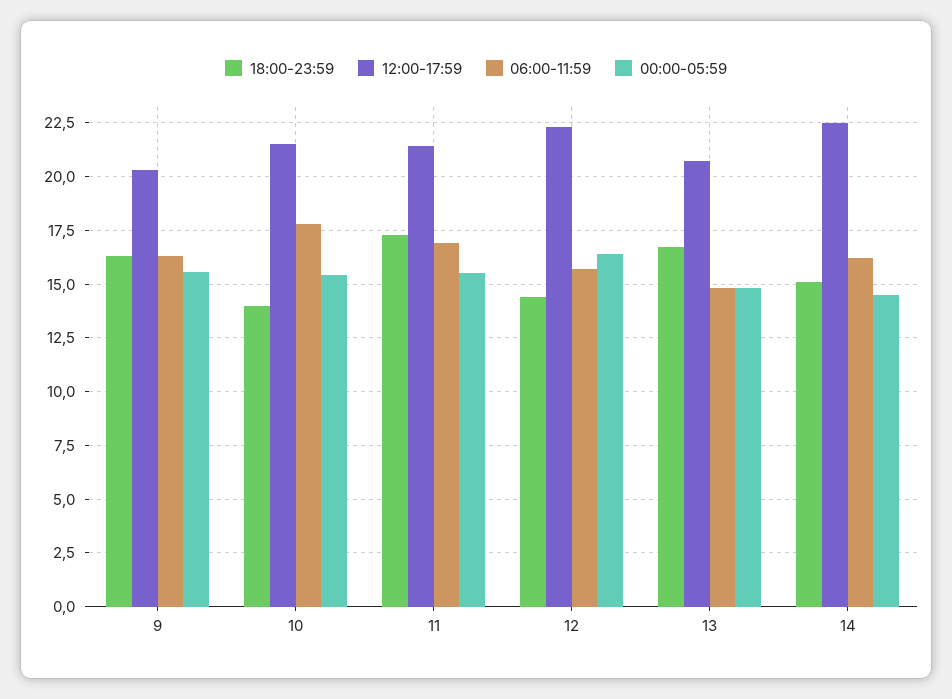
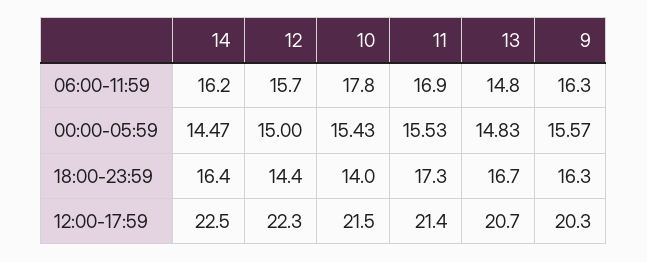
  {
    "18:00-23:59": {
      "9": 16.3,
      "10": 14,
      "11": 17.3,
      "12": 14.4,
      "13": 16.7,
-     "14": 15
+     "14": 16.4
    },
    "12:00-17:59": {
      "9": 20.3,
      "10": 21.5,
      "11": 21.4,
      "12": 22.3,
      "13": 20.7,
      "14": 22.5
    },
    "06:00-11:59": {
      "9": 16.3,
      "10": 17.8,
      "11": 16.9,
      "12": 15.7,
      "13": 14.8,
      "14": 16.2
    },
    "00:00-05:59": {
      "9": 15.57,
      "10": 15.43,
      "11": 15.53,
-     "12": 16.5,
+     "12": 15,
      "13": 14.83,
      "14": 14.47
    }
  }

